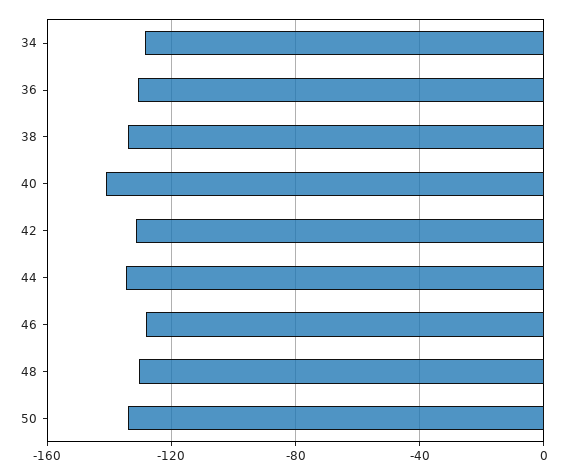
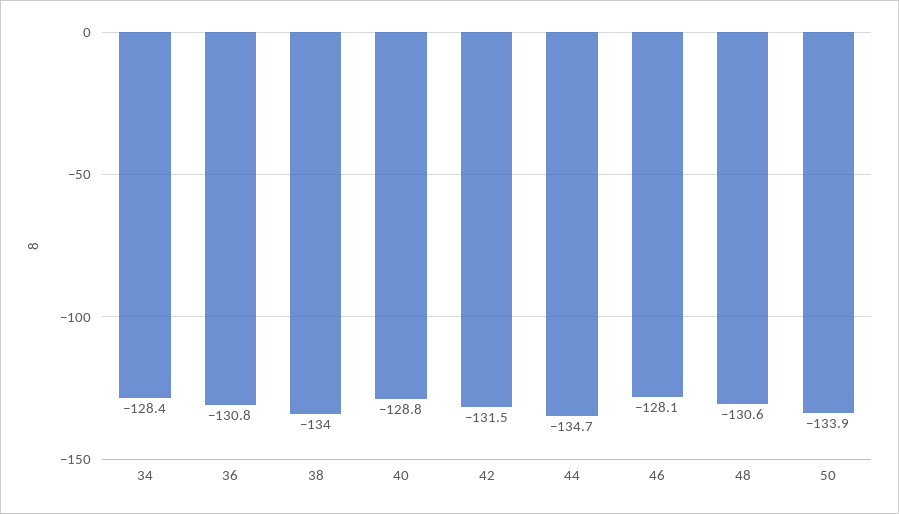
  {
    "34": -128.4,
    "36": -130.8,
    "38": -134,
-   "40": -140,
+   "40": -128.8,
    "42": -131.5,
    "44": -134.7,
    "46": -128.1,
    "48": -130.6,
    "50": -133.9
  }

